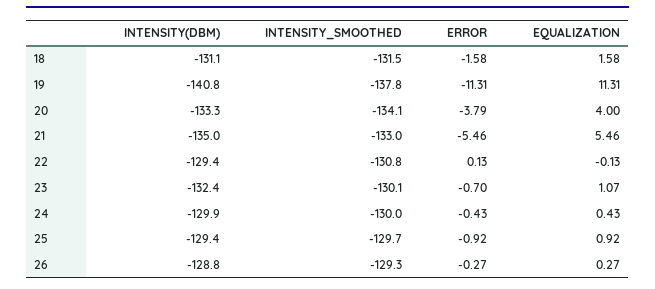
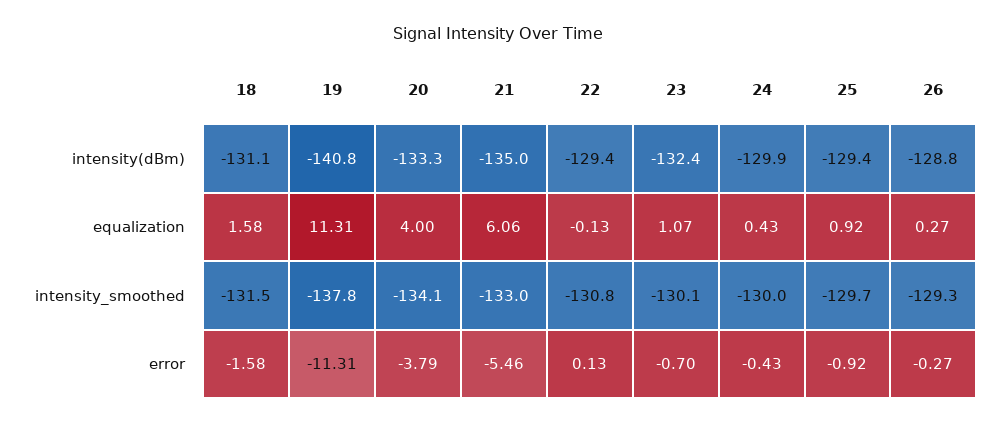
  {
    "INTENSITY(DBM)": {
      "18": -131.1,
      "19": -140.8,
      "20": -133.3,
      "21": -135,
      "22": -129.4,
      "23": -132.4,
      "24": -129.9,
      "25": -129.4,
      "26": -128.8
    },
    "INTENSITY_SMOOTHED": {
      "18": -131.5,
      "19": -137.8,
      "20": -134.1,
      "21": -133,
      "22": -130.8,
      "23": -130.1,
      "24": -130,
      "25": -129.7,
      "26": -129.3
    },
    "ERROR": {
      "18": -1.58,
      "19": -11.31,
      "20": -3.79,
      "21": -5.46,
      "22": 0.13,
      "23": -0.7,
      "24": -0.43,
      "25": -0.92,
      "26": -0.27
    },
    "EQUALIZATION": {
      "18": 1.58,
      "19": 11.31,
      "20": 4,
-     "21": 5.46,
+     "21": 6.06,
      "22": -0.13,
      "23": 1.07,
      "24": 0.43,
      "25": 0.92,
      "26": 0.27
    }
  }

